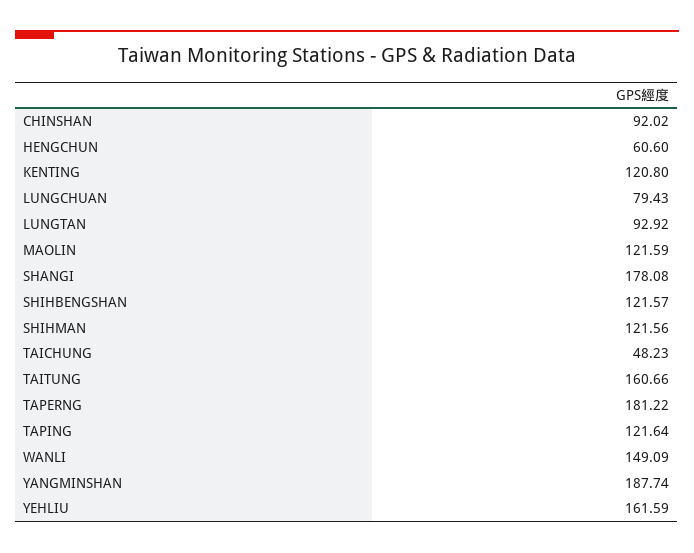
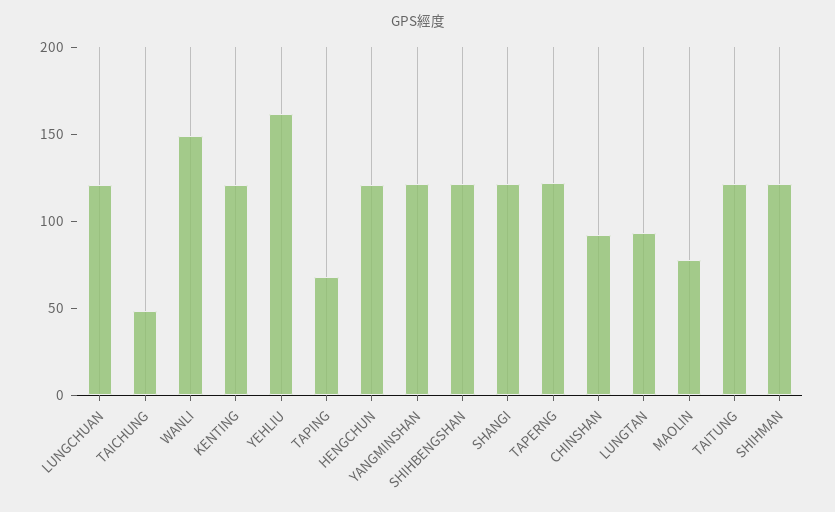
  {
    "CHINSHAN": 92.02,
-   "HENGCHUN": 60.6,
+   "HENGCHUN": 120,
    "KENTING": 120.8,
-   "LUNGCHUAN": 79.43,
+   "LUNGCHUAN": 120,
    "LUNGTAN": 92.92,
-   "MAOLIN": 121.59,
+   "MAOLIN": 80,
-   "SHANGI": 178.08,
+   "SHANGI": 120,
    "SHIHBENGSHAN": 121.57,
    "SHIHMAN": 121.56,
    "TAICHUNG": 48.23,
-   "TAITUNG": 160.66,
+   "TAITUNG": 120,
-   "TAPERNG": 181.22,
+   "TAPERNG": 120,
-   "TAPING": 121.64,
+   "TAPING": 70,
    "WANLI": 149.09,
-   "YANGMINSHAN": 187.74,
+   "YANGMINSHAN": 120,
    "YEHLIU": 161.59
  }

